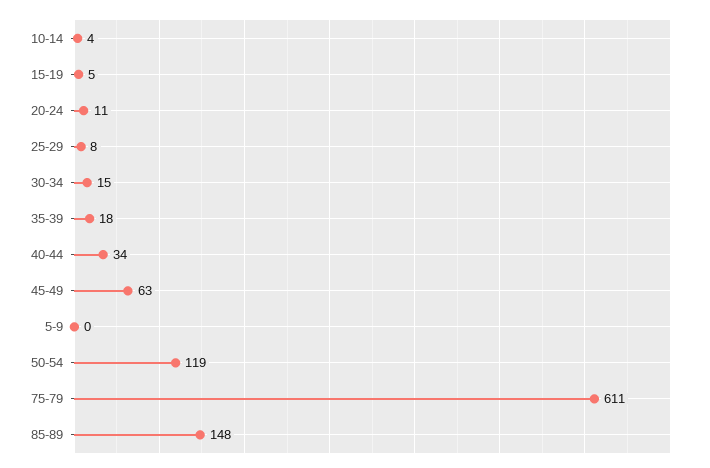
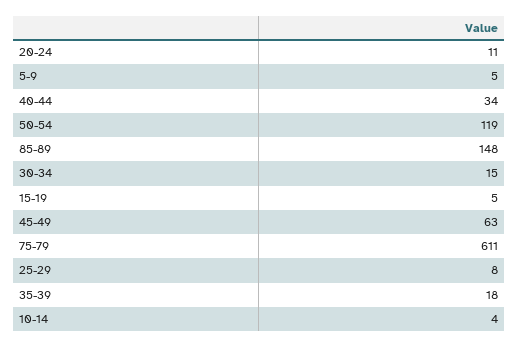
  {
    "10-14": 4,
    "15-19": 5,
    "20-24": 11,
    "25-29": 8,
    "30-34": 15,
    "35-39": 18,
    "40-44": 34,
    "45-49": 63,
-   "5-9": 0,
+   "5-9": 5,
    "50-54": 119,
    "75-79": 611,
    "85-89": 148
  }

